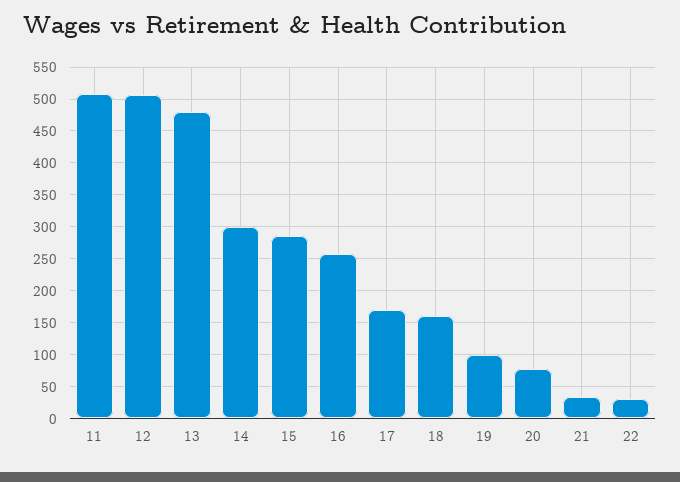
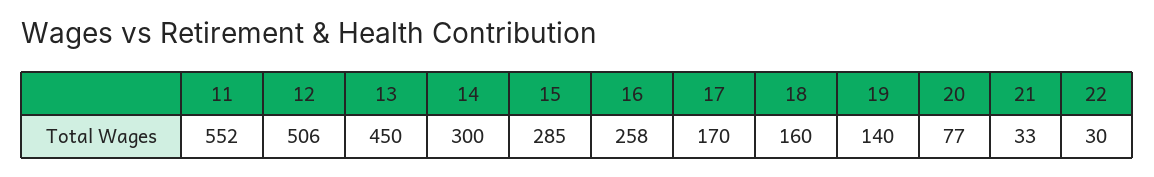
  {
-   "11": 510,
+   "11": 552,
    "12": 506,
-   "13": 480,
+   "13": 450,
    "14": 300,
    "15": 285,
    "16": 258,
    "17": 170,
    "18": 160,
-   "19": 100,
+   "19": 140,
    "20": 77,
    "21": 33,
    "22": 30
  }

